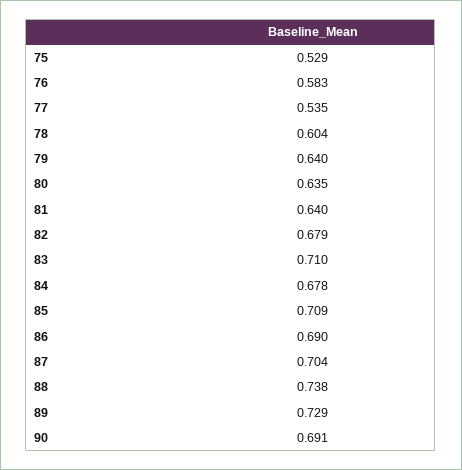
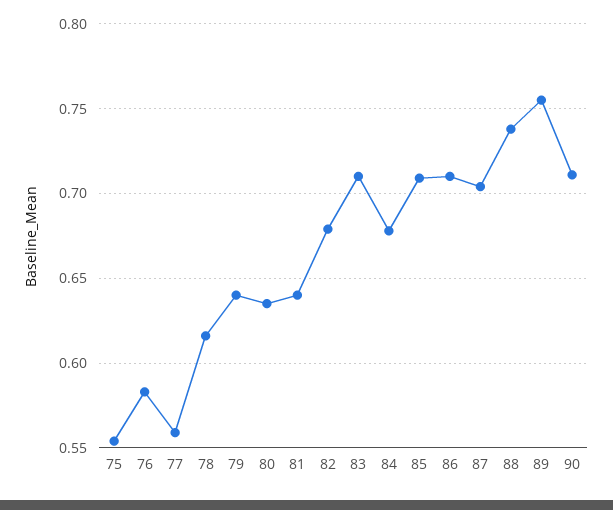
  {
-   "75": 0.529,
+   "75": 0.555,
    "76": 0.583,
-   "77": 0.535,
+   "77": 0.56,
-   "78": 0.604,
+   "78": 0.615,
    "79": 0.64,
    "80": 0.635,
    "81": 0.64,
    "82": 0.679,
    "83": 0.71,
    "84": 0.678,
    "85": 0.709,
-   "86": 0.69,
+   "86": 0.71,
    "87": 0.704,
    "88": 0.738,
-   "89": 0.729,
+   "89": 0.755,
-   "90": 0.691
+   "90": 0.71
  }

